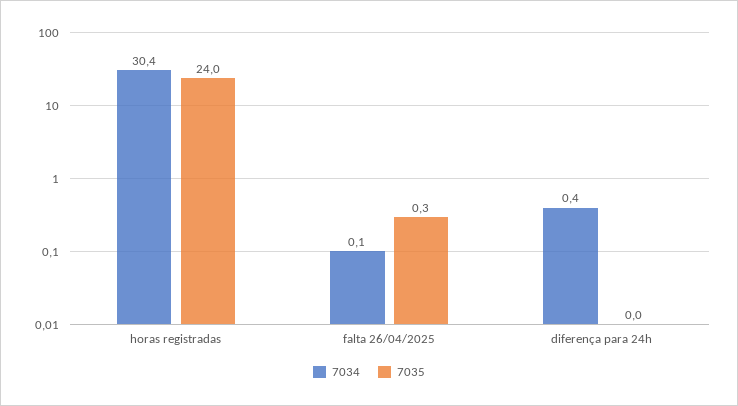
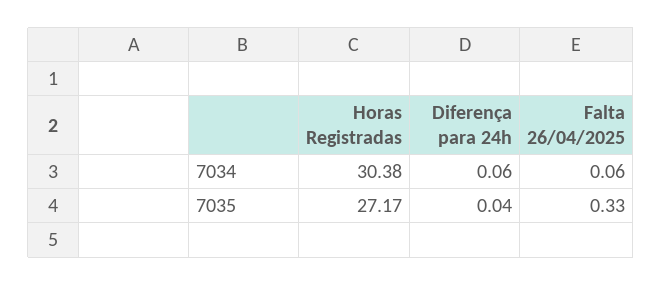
  {
    "7034": {
      "horas registradas": 30.38,
      "falta 26/04/2025": 0.06,
-     "diferença para 24h": 0.4
+     "diferença para 24h": 0.06
    },
    "7035": {
-     "horas registradas": 24,
+     "horas registradas": 27.17,
      "falta 26/04/2025": 0.33,
      "diferença para 24h": 0.04
    }
  }

